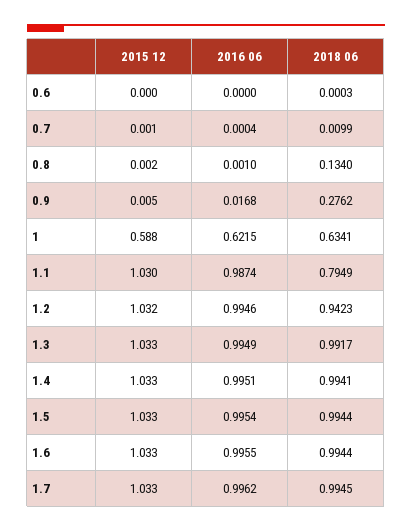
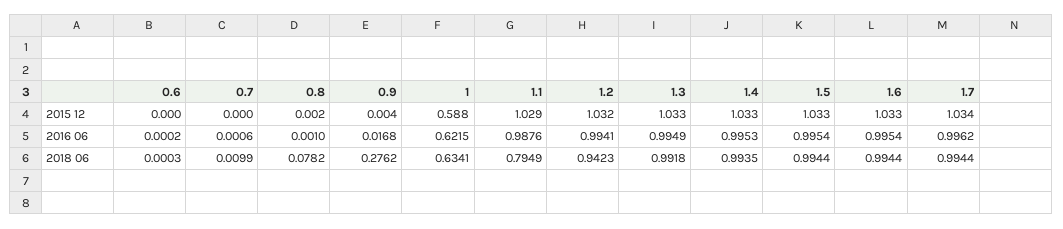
  {
    "2015 12": {
      "0.6": 0,
-     "0.7": 0.001,
+     "0.7": 0,
      "0.8": 0.002,
-     "0.9": 0.005,
+     "0.9": 0.004,
      "1": 0.588,
-     "1.1": 1.03,
+     "1.1": 1.029,
      "1.2": 1.032,
      "1.3": 1.033,
      "1.4": 1.033,
      "1.5": 1.033,
      "1.6": 1.033,
-     "1.7": 1.033
+     "1.7": 1.034
    },
    "2016 06": {
-     "0.6": 0,
+     "0.6": 0.0002,
-     "0.7": 0.0004,
+     "0.7": 0.0006,
      "0.8": 0.001,
      "0.9": 0.0168,
      "1": 0.6215,
-     "1.1": 0.9874,
+     "1.1": 0.9876,
-     "1.2": 0.9946,
+     "1.2": 0.9941,
      "1.3": 0.9949,
-     "1.4": 0.9951,
+     "1.4": 0.9953,
      "1.5": 0.9954,
-     "1.6": 0.9955,
+     "1.6": 0.9954,
      "1.7": 0.9962
    },
    "2018 06": {
      "0.6": 0.0003,
      "0.7": 0.0099,
-     "0.8": 0.134,
+     "0.8": 0.0782,
      "0.9": 0.2762,
      "1": 0.6341,
      "1.1": 0.7949,
      "1.2": 0.9423,
-     "1.3": 0.9917,
+     "1.3": 0.9918,
-     "1.4": 0.9941,
+     "1.4": 0.9935,
      "1.5": 0.9944,
      "1.6": 0.9944,
-     "1.7": 0.9945
+     "1.7": 0.9944
    }
  }

